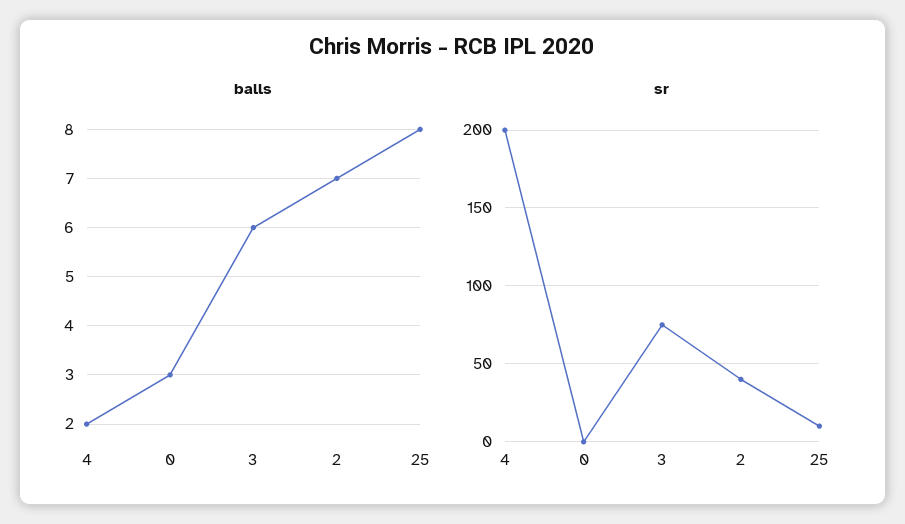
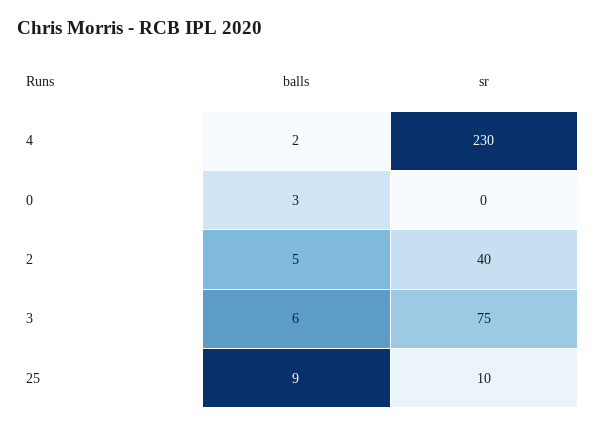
  {
    "balls": {
      "4": 2,
      "0": 3,
      "3": 6,
-     "2": 7,
+     "2": 5,
-     "25": 8
+     "25": 9
    },
    "sr": {
-     "4": 200,
+     "4": 230,
      "0": 0,
      "3": 75,
      "2": 40,
      "25": 10
    }
  }

